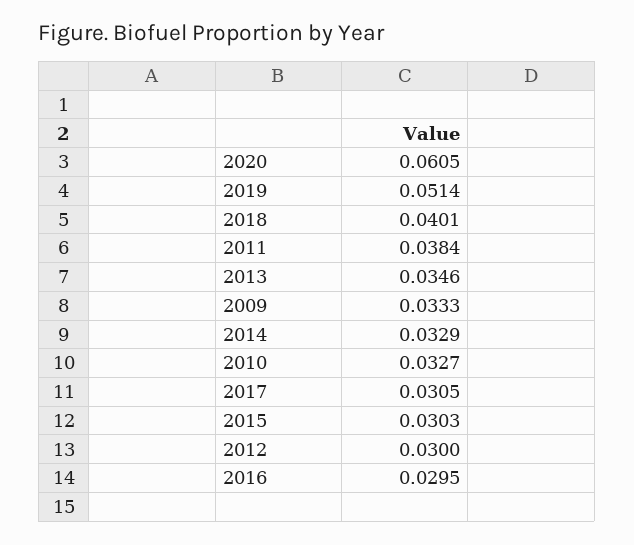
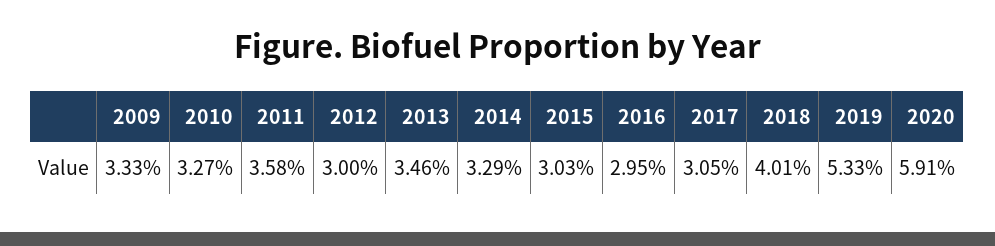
  {
-   "2020": 0.0605,
+   "2020": 0.0591,
-   "2019": 0.0514,
+   "2019": 0.0533,
    "2018": 0.0401,
-   "2011": 0.0384,
+   "2011": 0.0358,
    "2013": 0.0346,
    "2009": 0.0333,
    "2014": 0.0329,
    "2010": 0.0327,
    "2017": 0.0305,
    "2015": 0.0303,
    "2012": 0.03,
    "2016": 0.0295
  }

